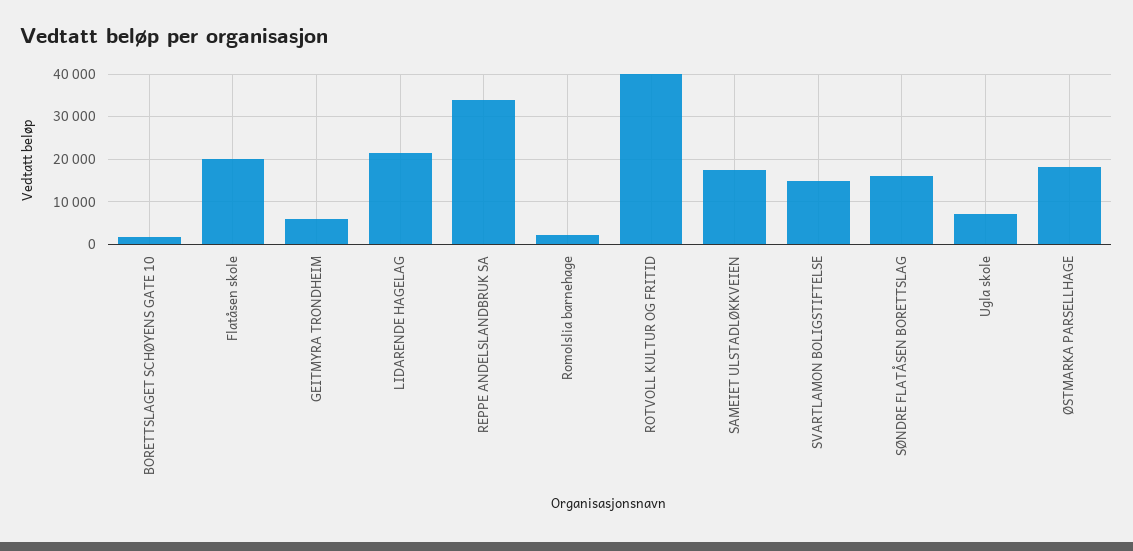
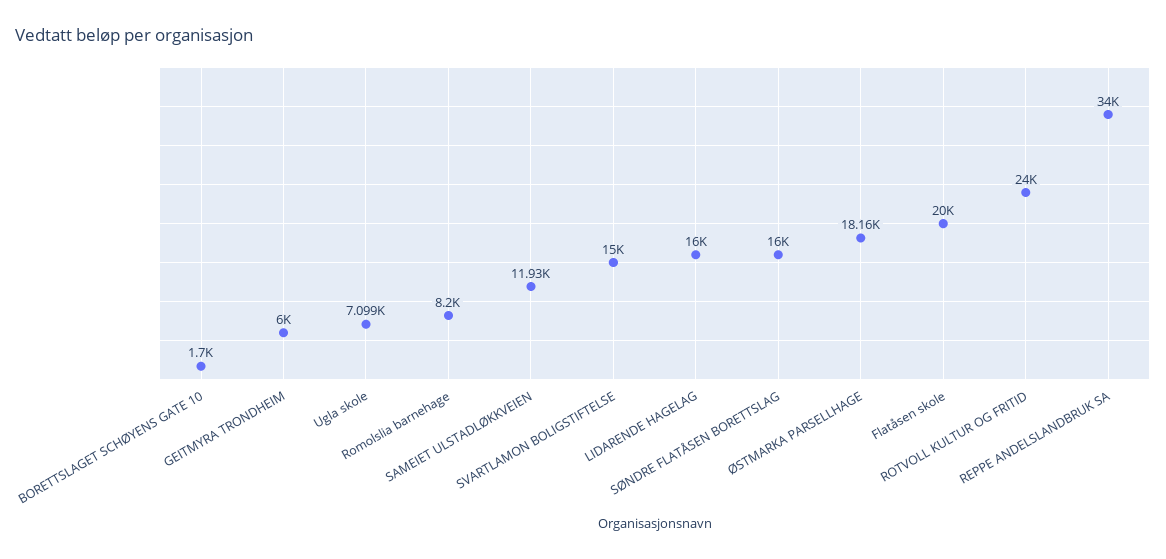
  {
    "BORETTSLAGET SCHØYENS GATE 10": 1700,
    "Flatåsen skole": 20000,
    "GEITMYRA TRONDHEIM": 6000,
-   "LIDARENDE HAGELAG": 22000,
+   "LIDARENDE HAGELAG": 16000,
    "REPPE ANDELSLANDBRUK SA": 34000,
-   "Romolslia barnehage": 2000,
+   "Romolslia barnehage": 8200,
-   "ROTVOLL KULTUR OG FRITID": 40000,
+   "ROTVOLL KULTUR OG FRITID": 24000,
-   "SAMEIET ULSTADLØKKVEIEN": 18000,
+   "SAMEIET ULSTADLØKKVEIEN": 11930,
    "SVARTLAMON BOLIGSTIFTELSE": 15000,
    "SØNDRE FLATÅSEN BORETTSLAG": 16000,
    "Ugla skole": 7099,
    "ØSTMARKA PARSELLHAGE": 18160
  }

